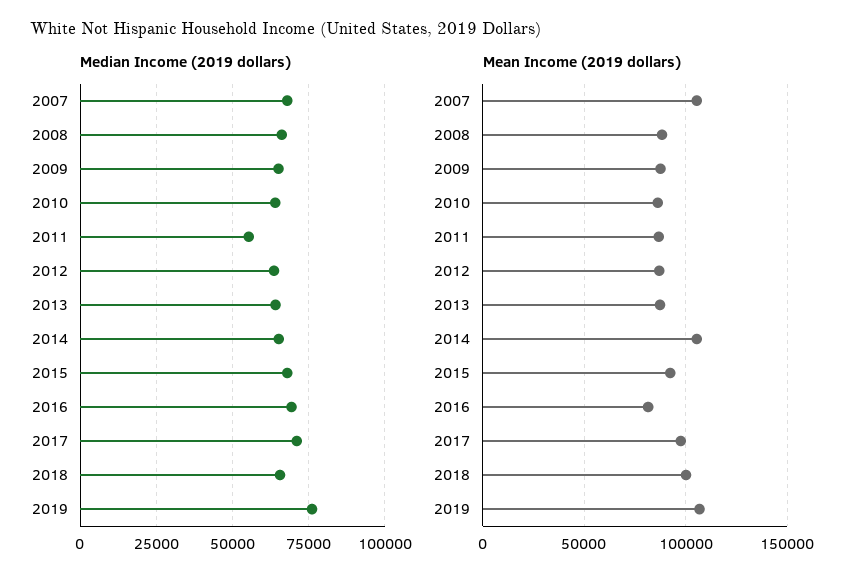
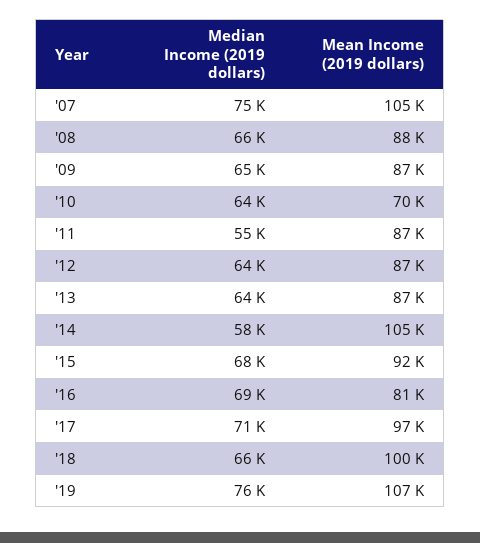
  {
    "Median Income (2019 dollars)": {
-     "2007": 67500,
+     "2007": 75000,
      "2008": 66000,
      "2009": 65000,
      "2010": 64000,
      "2011": 55000,
      "2012": 64000,
      "2013": 64000,
-     "2014": 65000,
+     "2014": 58000,
      "2015": 68000,
      "2016": 69000,
      "2017": 71000,
      "2018": 66000,
      "2019": 76000
    },
    "Mean Income (2019 dollars)": {
      "2007": 105000,
      "2008": 88000,
      "2009": 87000,
-     "2010": 85000,
+     "2010": 70000,
      "2011": 87000,
      "2012": 87000,
      "2013": 87000,
      "2014": 105000,
      "2015": 92000,
      "2016": 81000,
      "2017": 97000,
      "2018": 100000,
      "2019": 107000
    }
  }

